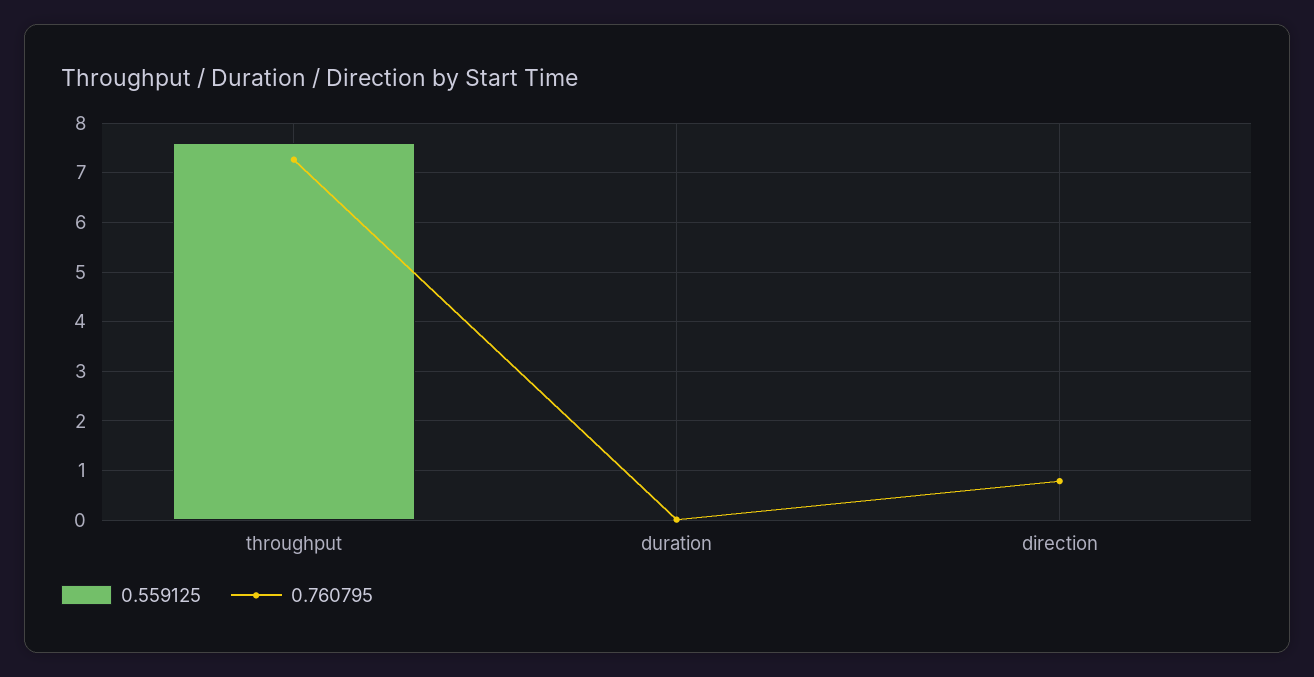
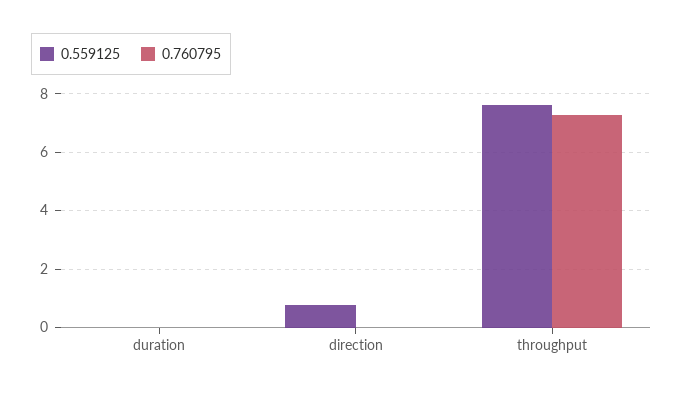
  {
    "0.559125": {
      "throughput": 7.6,
      "duration": 0,
-     "direction": 0
+     "direction": 0.75
    },
    "0.760795": {
      "throughput": 7.2,
      "duration": 0,
-     "direction": 0.8
+     "direction": 0
    }
  }

